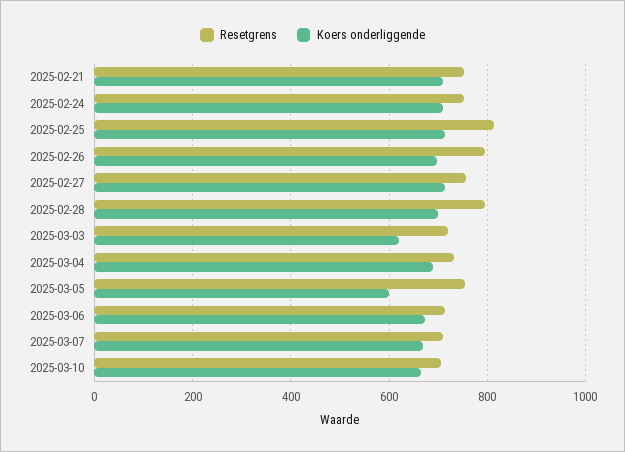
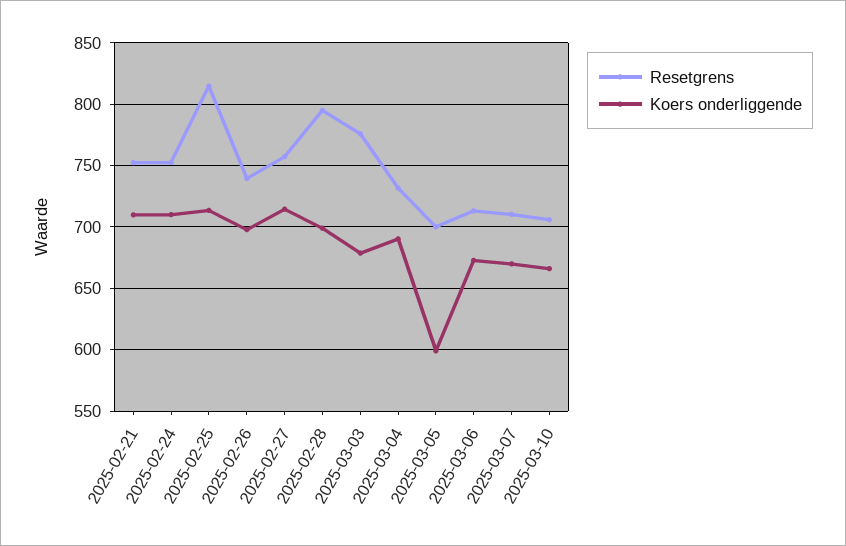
  {
    "Resetgrens": {
      "2025-02-21": 755,
      "2025-02-24": 755,
      "2025-02-25": 815,
-     "2025-02-26": 800,
+     "2025-02-26": 740,
      "2025-02-27": 755,
      "2025-02-28": 795,
-     "2025-03-03": 720,
+     "2025-03-03": 775,
      "2025-03-04": 730,
-     "2025-03-05": 760,
+     "2025-03-05": 700,
      "2025-03-06": 715,
      "2025-03-07": 710,
      "2025-03-10": 705
    },
    "Koers onderliggende": {
      "2025-02-21": 710,
      "2025-02-24": 710,
      "2025-02-25": 715,
      "2025-02-26": 700,
      "2025-02-27": 715,
      "2025-02-28": 700,
-     "2025-03-03": 620,
+     "2025-03-03": 680,
      "2025-03-04": 690,
      "2025-03-05": 600,
      "2025-03-06": 675,
      "2025-03-07": 670,
      "2025-03-10": 665
    }
  }

